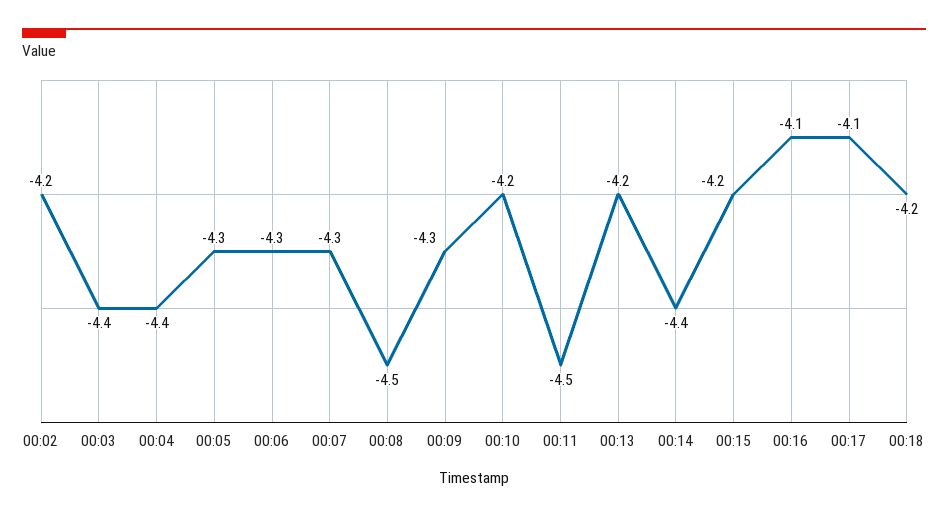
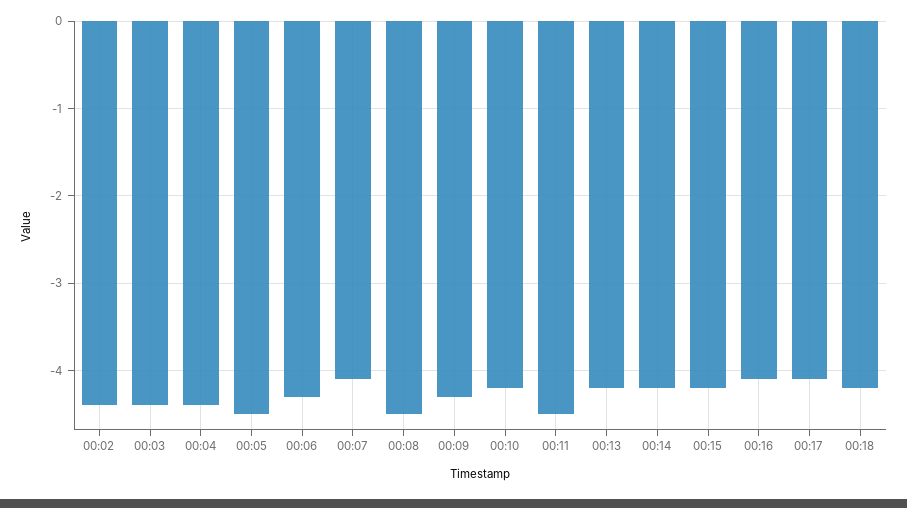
  {
-   "00:02": -4.2,
+   "00:02": -4.4,
    "00:03": -4.4,
    "00:04": -4.4,
-   "00:05": -4.3,
+   "00:05": -4.5,
    "00:06": -4.3,
-   "00:07": -4.3,
+   "00:07": -4.1,
    "00:08": -4.5,
    "00:09": -4.3,
    "00:10": -4.2,
    "00:11": -4.5,
    "00:13": -4.2,
-   "00:14": -4.4,
+   "00:14": -4.2,
    "00:15": -4.2,
    "00:16": -4.1,
    "00:17": -4.1,
    "00:18": -4.2
  }

